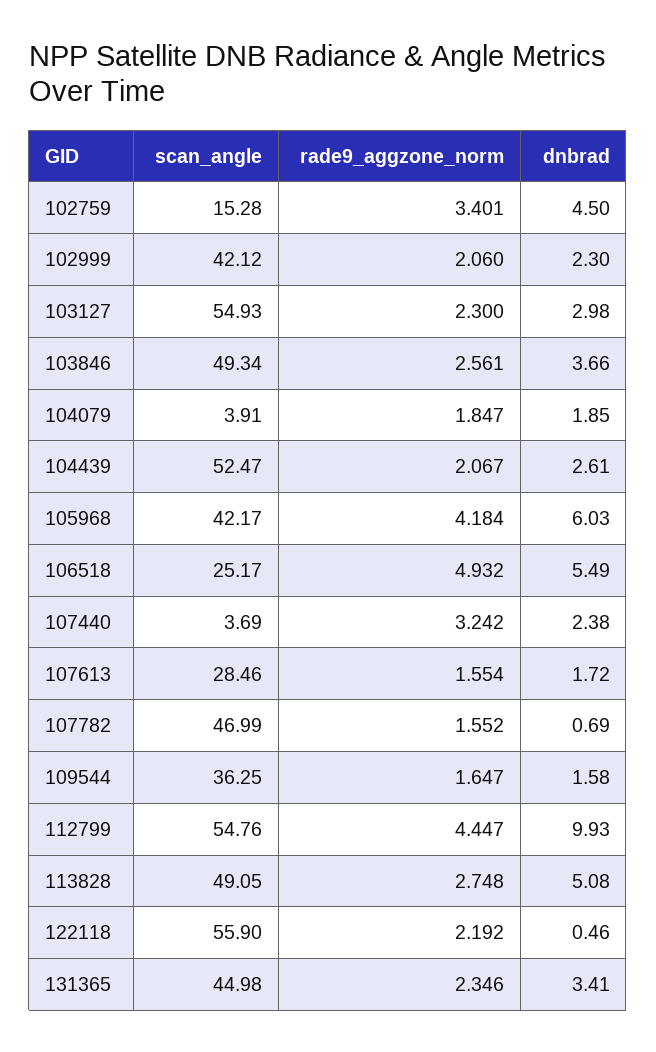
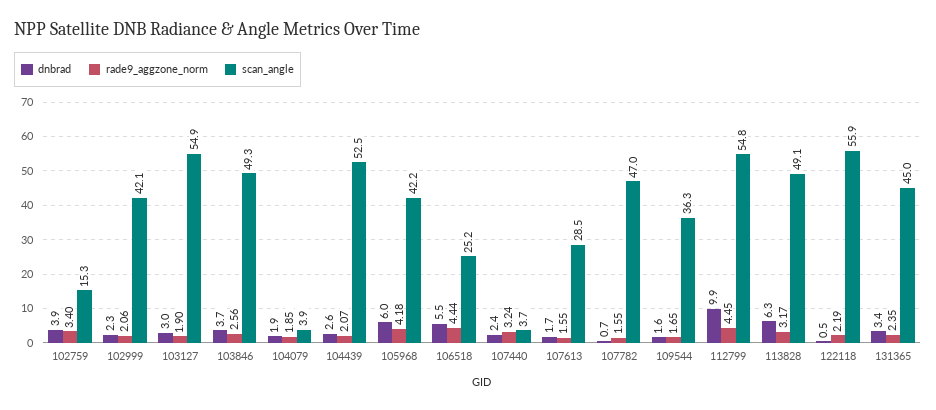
  {
    "scan_angle": {
      "102759": 15.28,
      "102999": 42.12,
      "103127": 54.93,
      "103846": 49.34,
      "104079": 3.91,
      "104439": 52.47,
      "105968": 42.17,
      "106518": 25.17,
      "107440": 3.69,
      "107613": 28.46,
      "107782": 46.99,
      "109544": 36.25,
      "112799": 54.76,
      "113828": 49.05,
      "122118": 55.9,
      "131365": 44.98
    },
    "rade9_aggzone_norm": {
      "102759": 3.401,
      "102999": 2.06,
-     "103127": 2.3,
+     "103127": 1.9,
      "103846": 2.561,
      "104079": 1.847,
      "104439": 2.067,
      "105968": 4.184,
-     "106518": 4.932,
+     "106518": 4.44,
      "107440": 3.242,
      "107613": 1.554,
      "107782": 1.552,
      "109544": 1.647,
      "112799": 4.447,
-     "113828": 2.748,
+     "113828": 3.17,
      "122118": 2.192,
      "131365": 2.346
    },
    "dnbrad": {
-     "102759": 4.5,
+     "102759": 3.9,
      "102999": 2.3,
      "103127": 2.98,
      "103846": 3.66,
      "104079": 1.85,
      "104439": 2.61,
      "105968": 6.03,
      "106518": 5.49,
      "107440": 2.38,
      "107613": 1.72,
      "107782": 0.69,
      "109544": 1.58,
      "112799": 9.93,
-     "113828": 5.08,
+     "113828": 6.3,
      "122118": 0.46,
      "131365": 3.41
    }
  }

